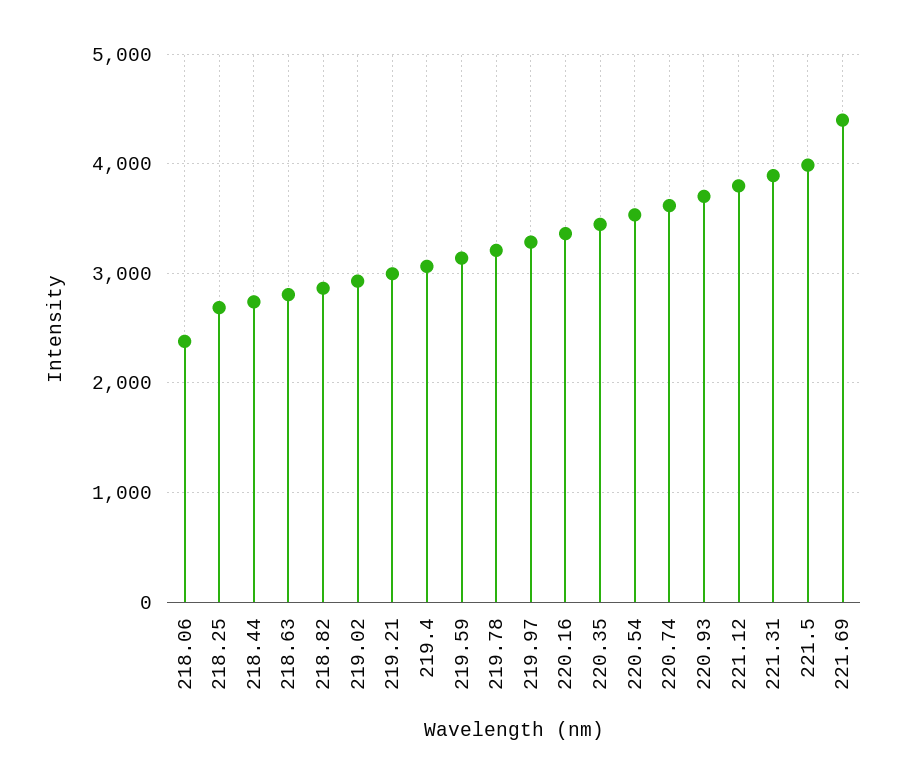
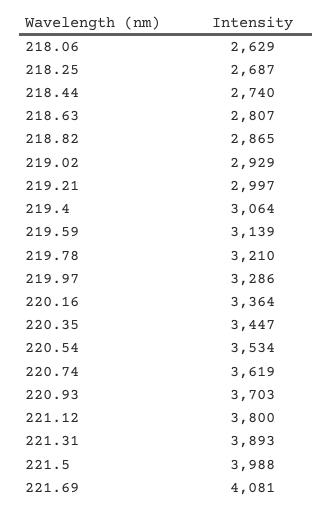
  {
-   "218.06": 2400,
+   "218.06": 2629,
    "218.25": 2687,
    "218.44": 2740,
    "218.63": 2807,
    "218.82": 2865,
    "219.02": 2929,
    "219.21": 2997,
    "219.4": 3064,
    "219.59": 3139,
    "219.78": 3210,
    "219.97": 3286,
    "220.16": 3364,
    "220.35": 3447,
    "220.54": 3534,
    "220.74": 3619,
    "220.93": 3703,
    "221.12": 3800,
    "221.31": 3893,
    "221.5": 3988,
-   "221.69": 4400
+   "221.69": 4081
  }

